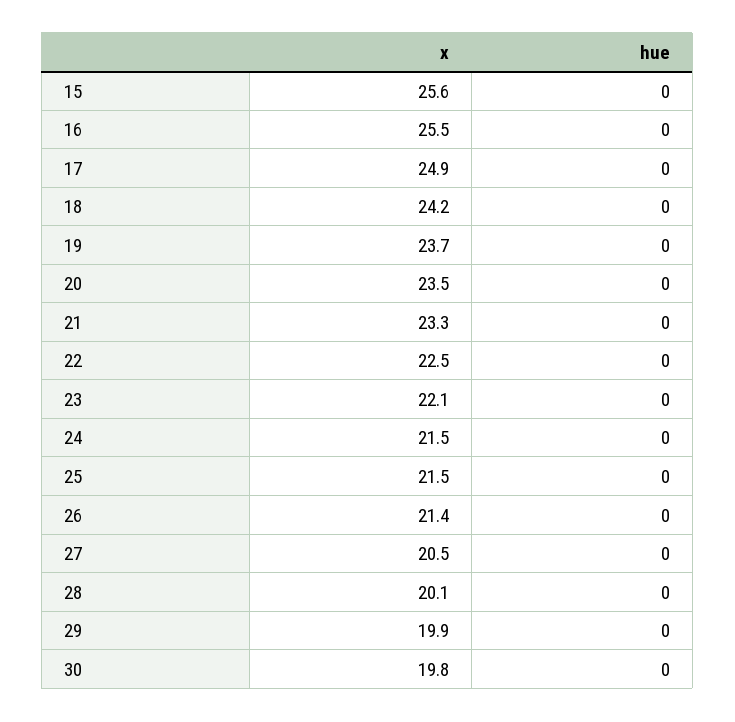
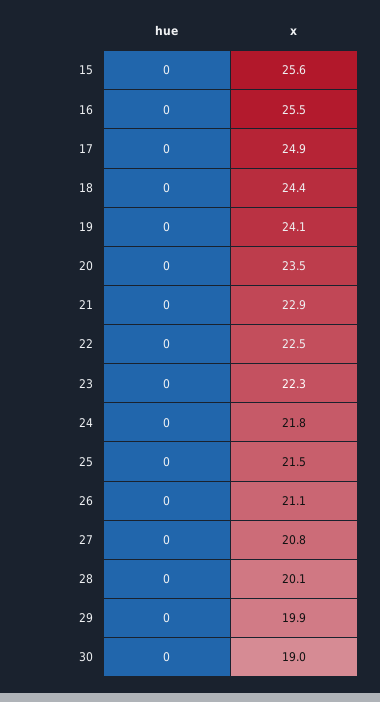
  {
    "x": {
      "15": 25.6,
      "16": 25.5,
      "17": 24.9,
-     "18": 24.2,
+     "18": 24.4,
-     "19": 23.7,
+     "19": 24.1,
      "20": 23.5,
-     "21": 23.3,
+     "21": 22.9,
      "22": 22.5,
-     "23": 22.1,
+     "23": 22.3,
-     "24": 21.5,
+     "24": 21.8,
      "25": 21.5,
-     "26": 21.4,
+     "26": 21.1,
-     "27": 20.5,
+     "27": 20.8,
      "28": 20.1,
      "29": 19.9,
-     "30": 19.8
+     "30": 19
    },
    "hue": {
      "15": 0,
      "16": 0,
      "17": 0,
      "18": 0,
      "19": 0,
      "20": 0,
      "21": 0,
      "22": 0,
      "23": 0,
      "24": 0,
      "25": 0,
      "26": 0,
      "27": 0,
      "28": 0,
      "29": 0,
      "30": 0
    }
  }

